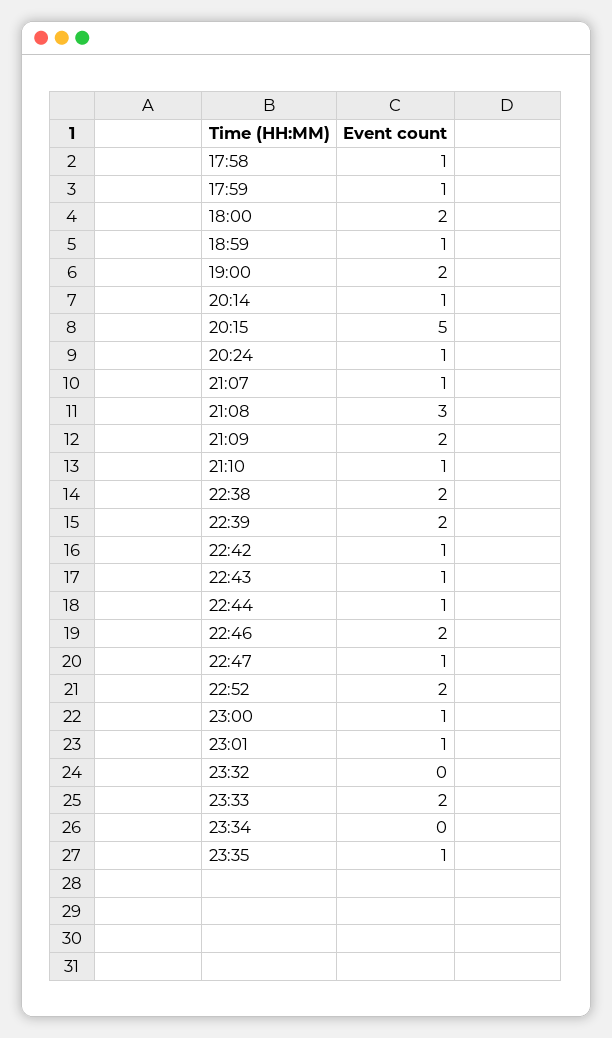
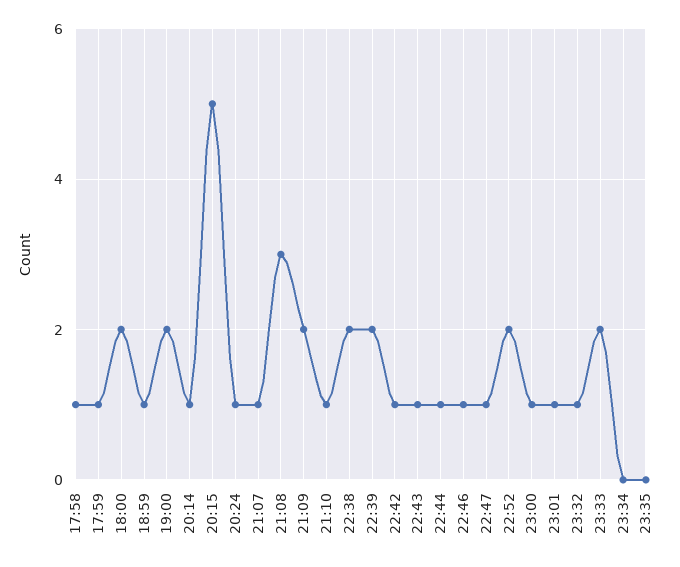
  {
    "17:58": 1,
    "17:59": 1,
    "18:00": 2,
    "18:59": 1,
    "19:00": 2,
    "20:14": 1,
    "20:15": 5,
    "20:24": 1,
    "21:07": 1,
    "21:08": 3,
    "21:09": 2,
    "21:10": 1,
    "22:38": 2,
    "22:39": 2,
    "22:42": 1,
    "22:43": 1,
    "22:44": 1,
-   "22:46": 2,
+   "22:46": 1,
    "22:47": 1,
    "22:52": 2,
    "23:00": 1,
    "23:01": 1,
-   "23:32": 0,
+   "23:32": 1,
    "23:33": 2,
    "23:34": 0,
-   "23:35": 1
+   "23:35": 0
  }

